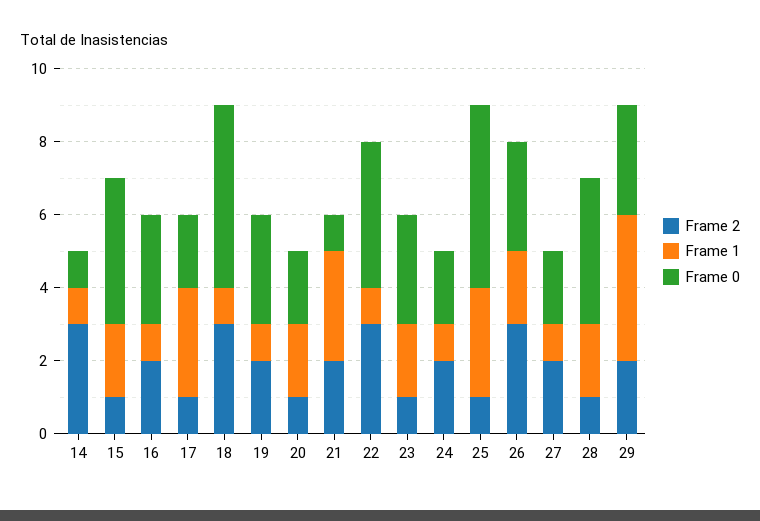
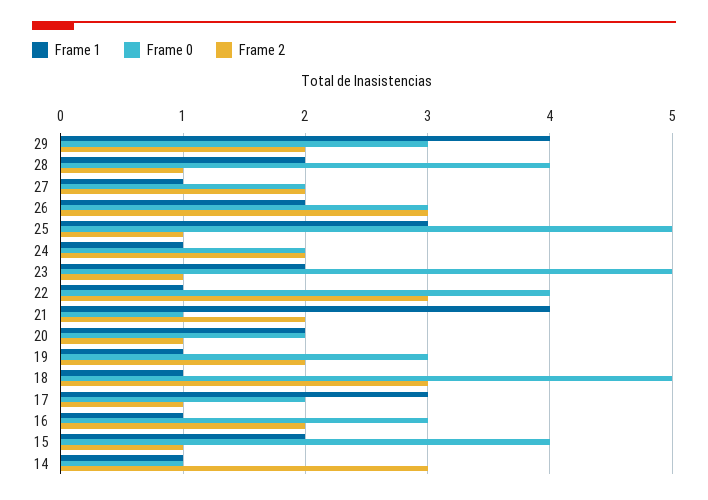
  {
    "Frame 2": {
      "14": 3,
      "15": 1,
      "16": 2,
      "17": 1,
      "18": 3,
      "19": 2,
      "20": 1,
      "21": 2,
      "22": 3,
      "23": 1,
      "24": 2,
      "25": 1,
      "26": 3,
      "27": 2,
      "28": 1,
      "29": 2
    },
    "Frame 1": {
      "14": 1,
      "15": 2,
      "16": 1,
      "17": 3,
      "18": 1,
      "19": 1,
      "20": 2,
-     "21": 3,
+     "21": 4,
      "22": 1,
      "23": 2,
      "24": 1,
      "25": 3,
      "26": 2,
      "27": 1,
      "28": 2,
      "29": 4
    },
    "Frame 0": {
      "14": 1,
      "15": 4,
      "16": 3,
      "17": 2,
      "18": 5,
      "19": 3,
      "20": 2,
      "21": 1,
      "22": 4,
-     "23": 3,
+     "23": 5,
      "24": 2,
      "25": 5,
      "26": 3,
      "27": 2,
      "28": 4,
      "29": 3
    }
  }

